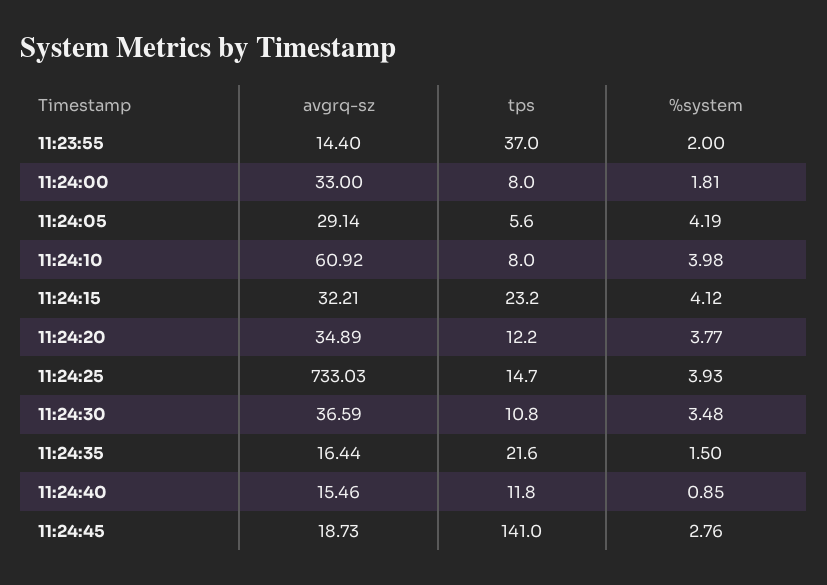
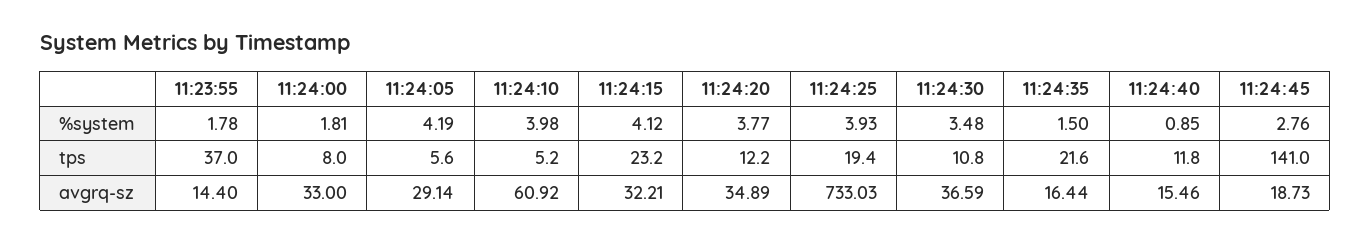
  {
    "avgrq-sz": {
      "11:23:55": 14.4,
      "11:24:00": 33,
      "11:24:05": 29.14,
      "11:24:10": 60.92,
      "11:24:15": 32.21,
      "11:24:20": 34.89,
      "11:24:25": 733.03,
      "11:24:30": 36.59,
      "11:24:35": 16.44,
      "11:24:40": 15.46,
      "11:24:45": 18.73
    },
    "tps": {
      "11:23:55": 37,
      "11:24:00": 8,
      "11:24:05": 5.6,
-     "11:24:10": 8,
+     "11:24:10": 5.2,
      "11:24:15": 23.2,
      "11:24:20": 12.2,
-     "11:24:25": 14.7,
+     "11:24:25": 19.4,
      "11:24:30": 10.8,
      "11:24:35": 21.6,
      "11:24:40": 11.8,
      "11:24:45": 141
    },
    "%system": {
-     "11:23:55": 2,
+     "11:23:55": 1.78,
      "11:24:00": 1.81,
      "11:24:05": 4.19,
      "11:24:10": 3.98,
      "11:24:15": 4.12,
      "11:24:20": 3.77,
      "11:24:25": 3.93,
      "11:24:30": 3.48,
      "11:24:35": 1.5,
      "11:24:40": 0.85,
      "11:24:45": 2.76
    }
  }

